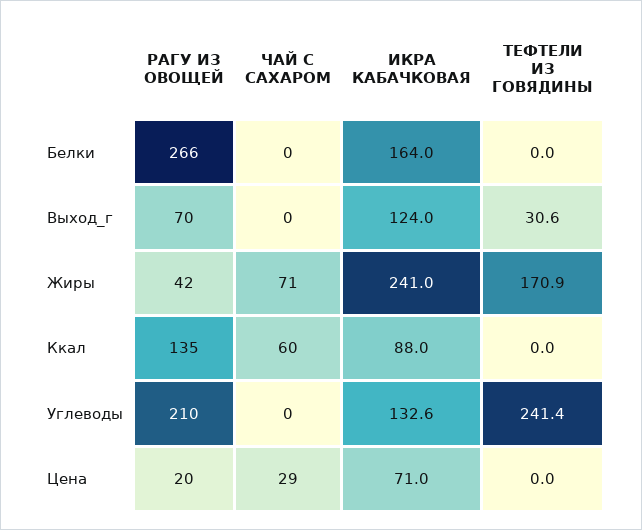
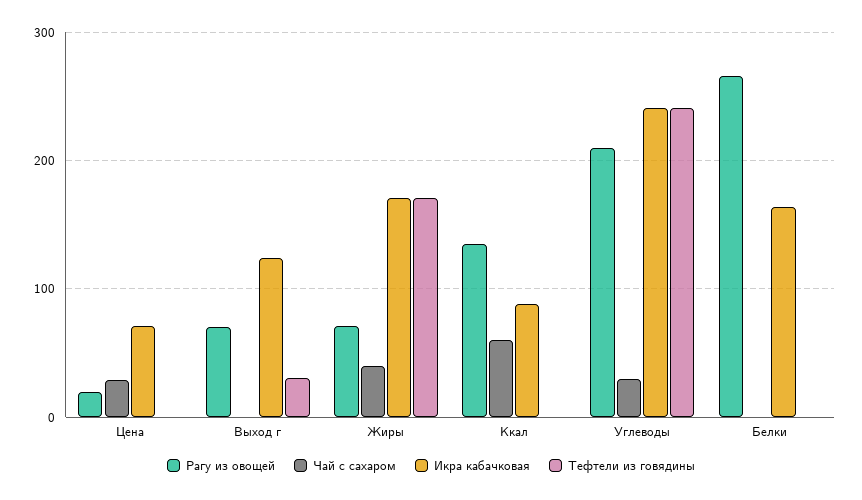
  {
    "РАГУ ИЗ ОВОЩЕЙ": {
      "Белки": 266,
      "Выход_г": 70,
-     "Жиры": 42,
+     "Жиры": 70,
      "Ккал": 135,
      "Углеводы": 210,
      "Цена": 20
    },
    "ЧАЙ С САХАРОМ": {
      "Белки": 0,
      "Выход_г": 0,
-     "Жиры": 71,
+     "Жиры": 40,
      "Ккал": 60,
-     "Углеводы": 0,
+     "Углеводы": 30,
      "Цена": 29
    },
    "ИКРА КАБАЧКОВАЯ": {
      "Белки": 164,
      "Выход_г": 124,
-     "Жиры": 241,
+     "Жиры": 170,
      "Ккал": 88,
-     "Углеводы": 132.6,
+     "Углеводы": 240,
      "Цена": 71
    },
    "ТЕФТЕЛИ ИЗ ГОВЯДИНЫ": {
      "Белки": 0,
      "Выход_г": 30.6,
      "Жиры": 170.9,
      "Ккал": 0,
      "Углеводы": 241.4,
      "Цена": 0
    }
  }

